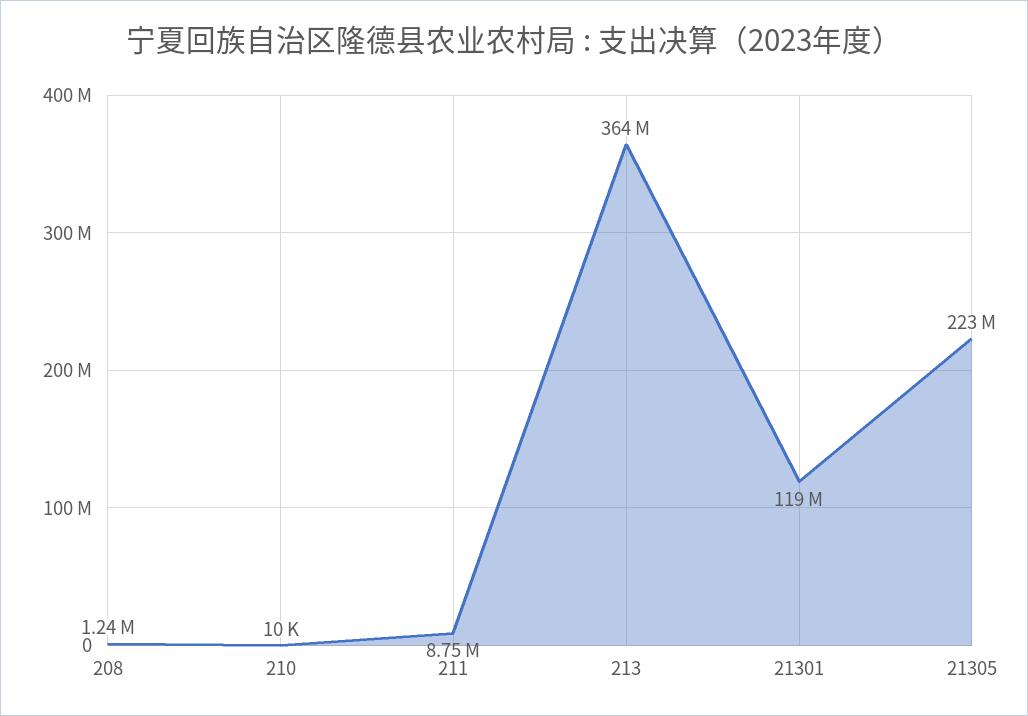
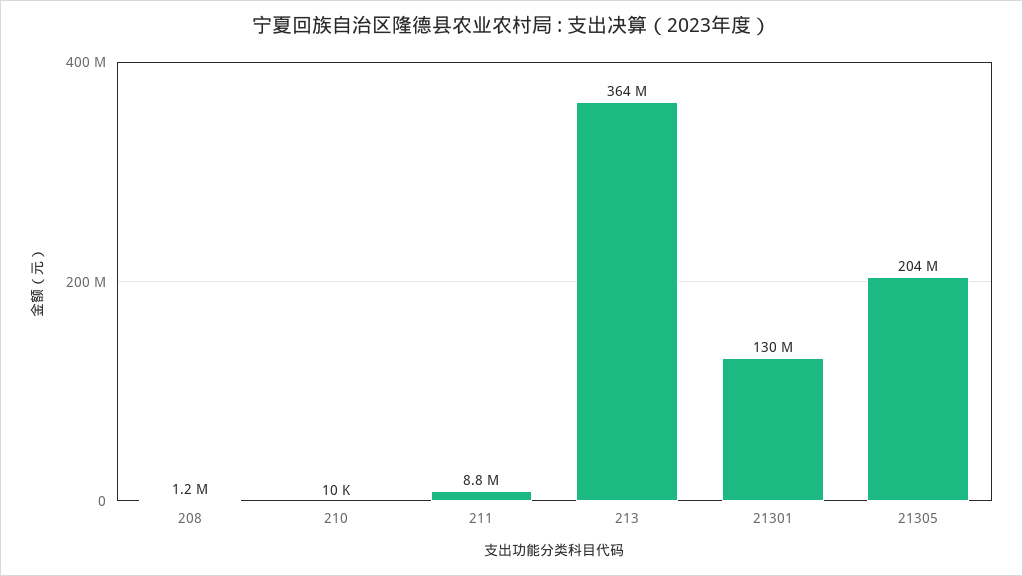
  {
    "208": 1240000,
    "210": 10000,
    "211": 8750000,
    "213": 364000000,
-   "21301": 119000000,
+   "21301": 130000000,
-   "21305": 223000000
+   "21305": 204000000
  }

